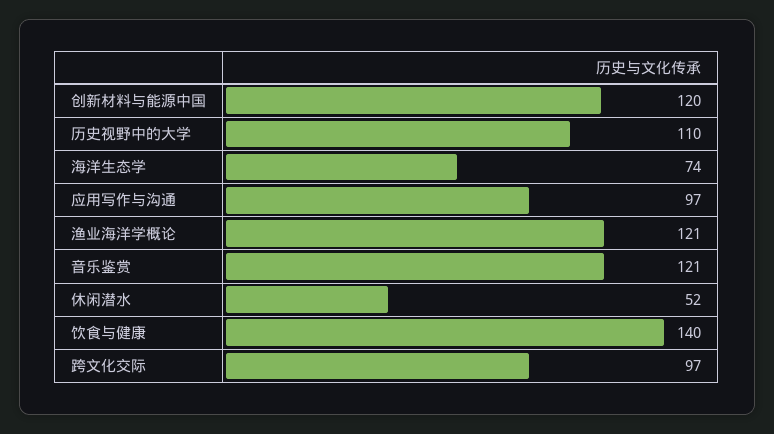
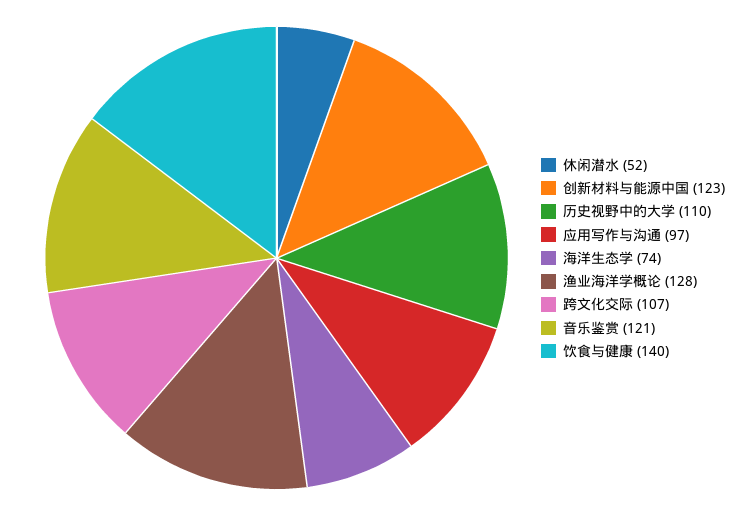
  {
-   "创新材料与能源中国": 120,
+   "创新材料与能源中国": 123,
    "历史视野中的大学": 110,
    "海洋生态学": 74,
    "应用写作与沟通": 97,
-   "渔业海洋学概论": 121,
+   "渔业海洋学概论": 128,
    "音乐鉴赏": 121,
    "休闲潜水": 52,
    "饮食与健康": 140,
-   "跨文化交际": 97
+   "跨文化交际": 107
  }

